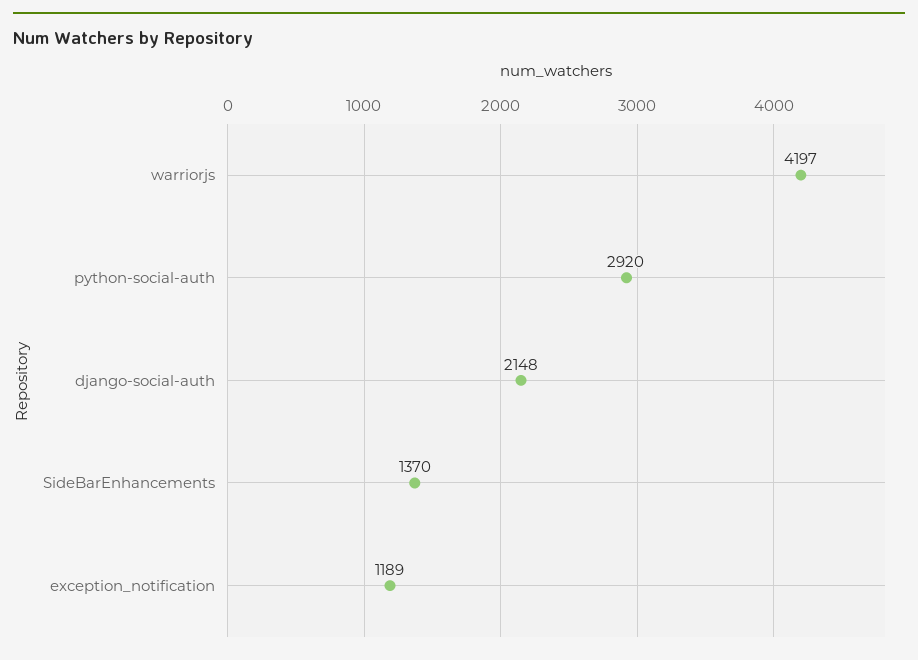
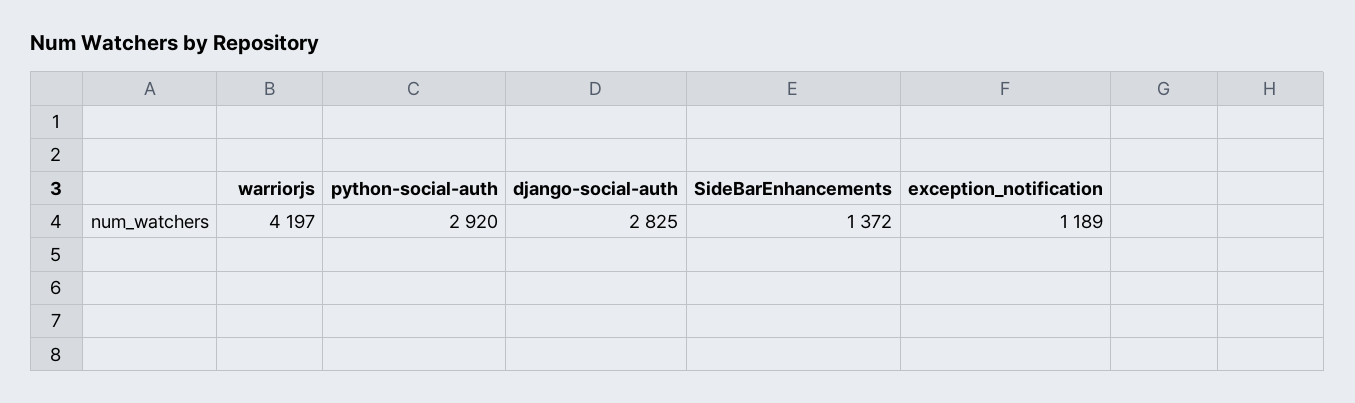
  {
    "warriorjs": 4197,
    "python-social-auth": 2920,
-   "django-social-auth": 2148,
+   "django-social-auth": 2825,
-   "SideBarEnhancements": 1370,
+   "SideBarEnhancements": 1372,
    "exception_notification": 1189
  }

